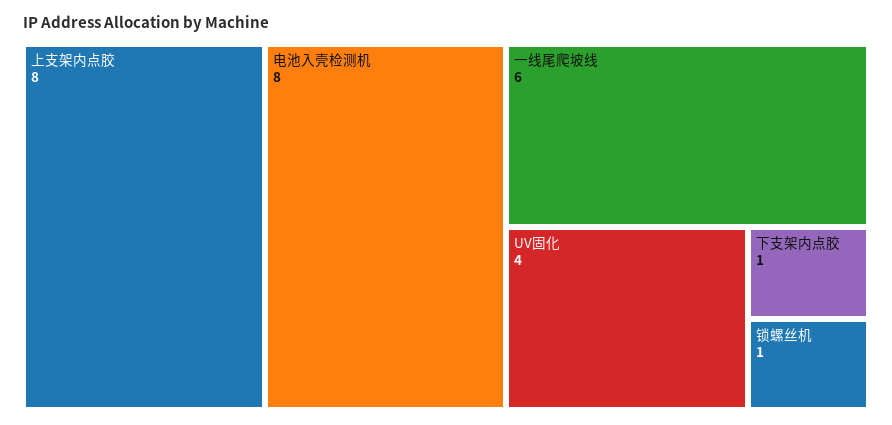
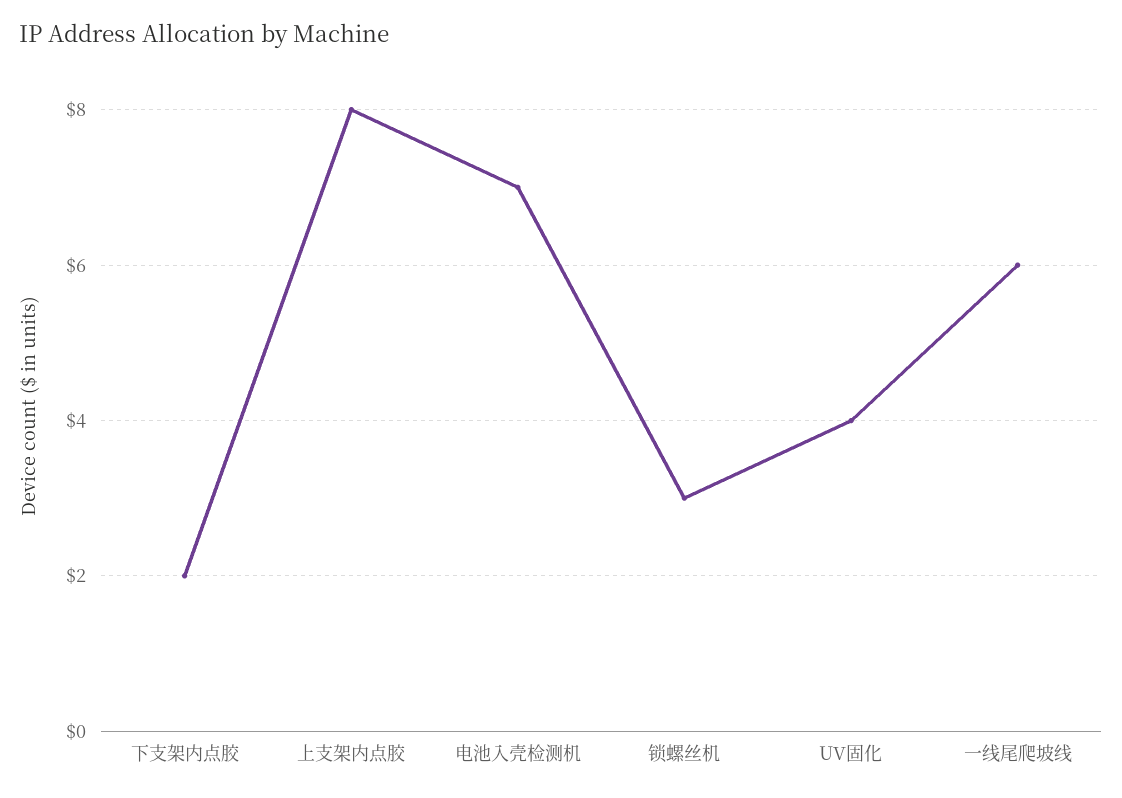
  {
    "上支架内点胶": 8,
-   "电池入壳检测机": 8,
+   "电池入壳检测机": 7,
    "一线尾爬坡线": 6,
    "UV固化": 4,
-   "下支架内点胶": 1,
+   "下支架内点胶": 2,
-   "锁螺丝机": 1
+   "锁螺丝机": 3
  }

